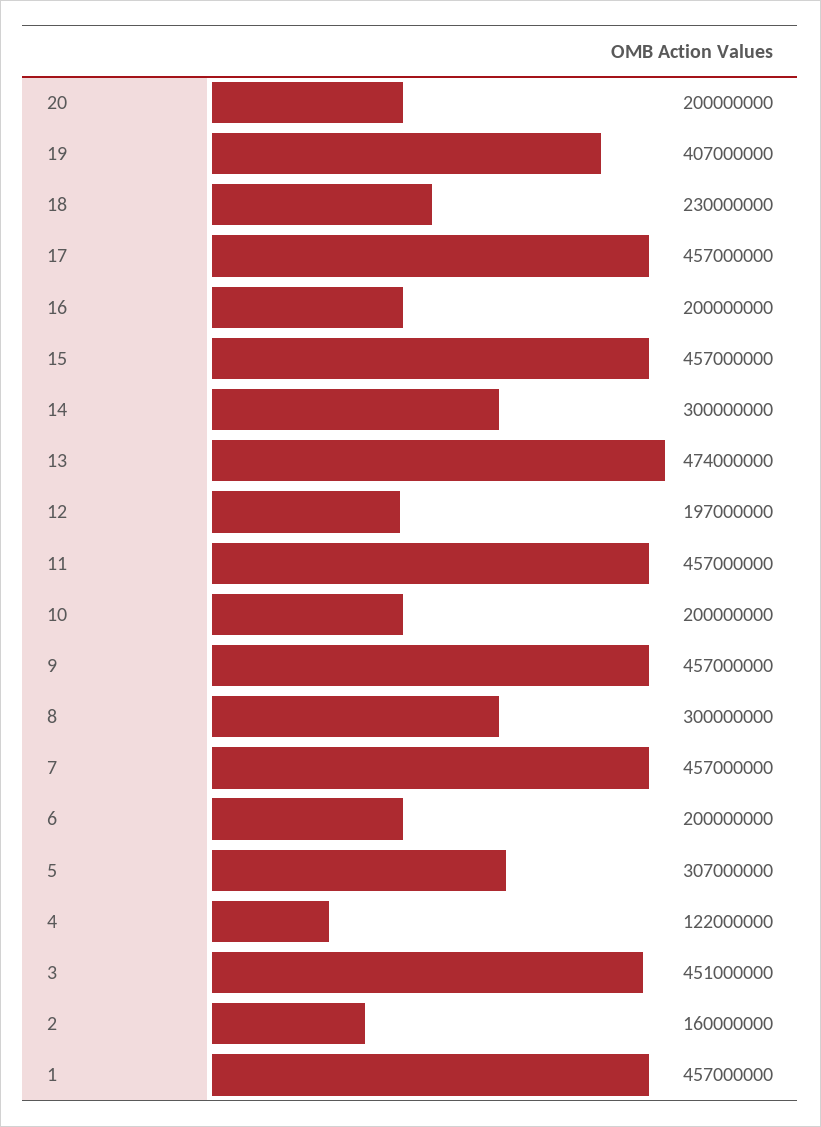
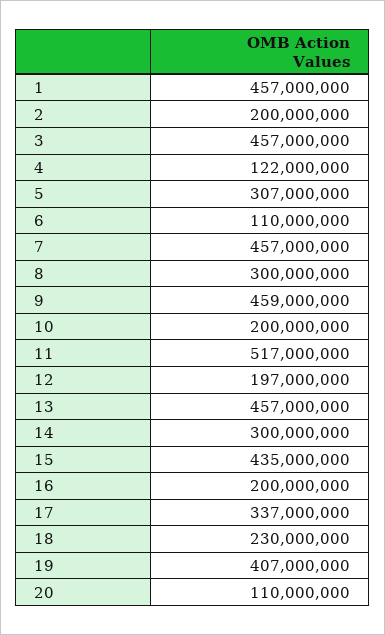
  {
-   "20": 200000000,
+   "20": 110000000,
    "19": 407000000,
    "18": 230000000,
-   "17": 457000000,
+   "17": 337000000,
    "16": 200000000,
-   "15": 457000000,
+   "15": 435000000,
    "14": 300000000,
-   "13": 474000000,
+   "13": 457000000,
    "12": 197000000,
-   "11": 457000000,
+   "11": 517000000,
    "10": 200000000,
-   "9": 457000000,
+   "9": 459000000,
    "8": 300000000,
    "7": 457000000,
-   "6": 200000000,
+   "6": 110000000,
    "5": 307000000,
    "4": 122000000,
-   "3": 451000000,
+   "3": 457000000,
-   "2": 160000000,
+   "2": 200000000,
    "1": 457000000
  }

